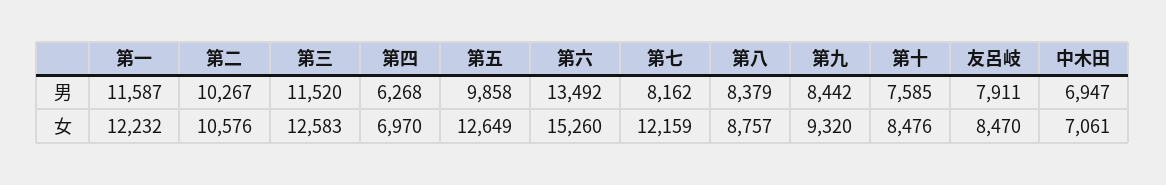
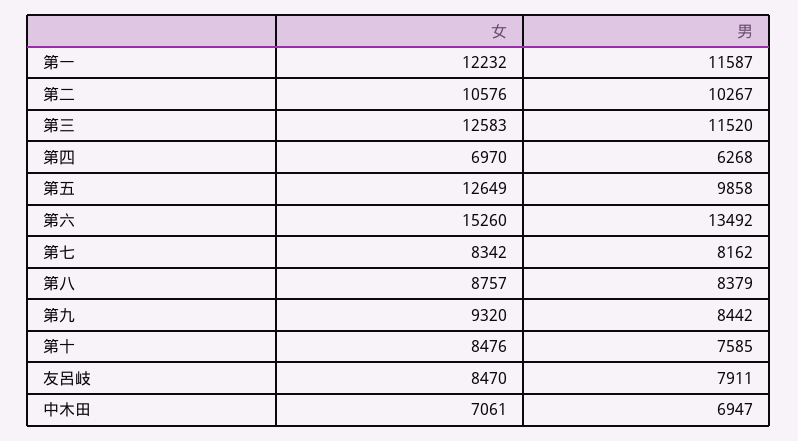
  {
    "第一": {
      "男": 11587,
      "女": 12232
    },
    "第二": {
      "男": 10267,
      "女": 10576
    },
    "第三": {
      "男": 11520,
      "女": 12583
    },
    "第四": {
      "男": 6268,
      "女": 6970
    },
    "第五": {
      "男": 9858,
      "女": 12649
    },
    "第六": {
      "男": 13492,
      "女": 15260
    },
    "第七": {
      "男": 8162,
-     "女": 12159
+     "女": 8342
    },
    "第八": {
      "男": 8379,
      "女": 8757
    },
    "第九": {
      "男": 8442,
      "女": 9320
    },
    "第十": {
      "男": 7585,
      "女": 8476
    },
    "友呂岐": {
      "男": 7911,
      "女": 8470
    },
    "中木田": {
      "男": 6947,
      "女": 7061
    }
  }

